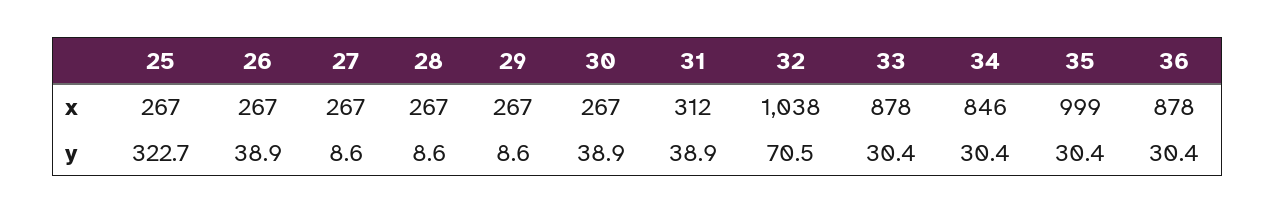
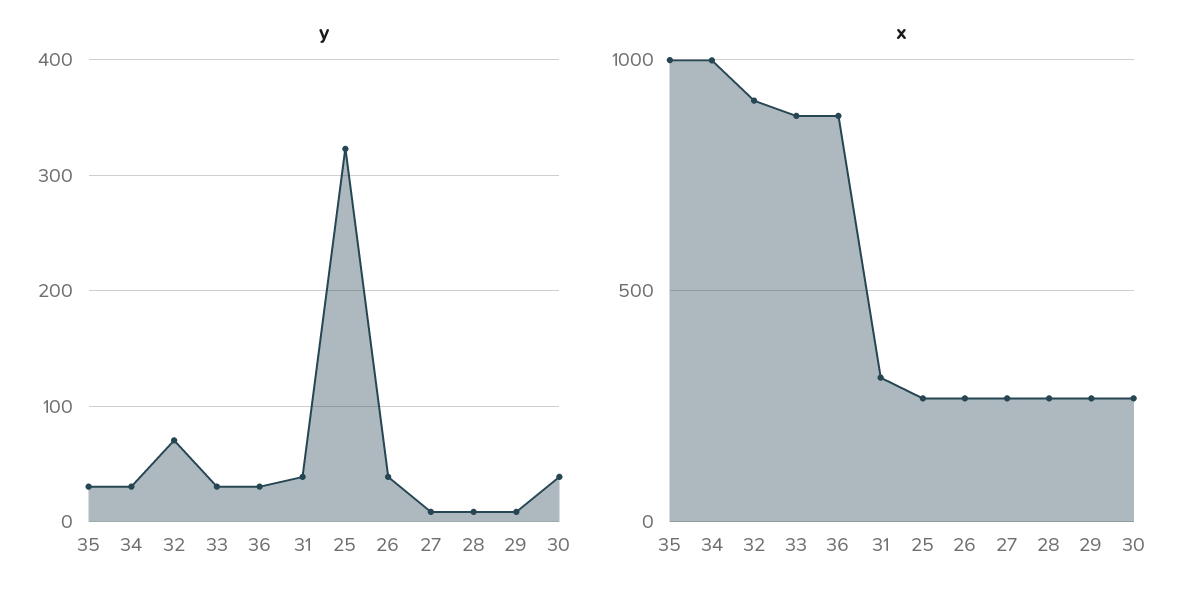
  {
    "x": {
      "25": 267,
      "26": 267,
      "27": 267,
      "28": 267,
      "29": 267,
      "30": 267,
      "31": 312,
-     "32": 1038,
+     "32": 900,
      "33": 878,
-     "34": 846,
+     "34": 1000,
      "35": 999,
      "36": 878
    },
    "y": {
      "25": 322.7,
      "26": 38.9,
      "27": 8.6,
      "28": 8.6,
      "29": 8.6,
      "30": 38.9,
      "31": 38.9,
      "32": 70.5,
      "33": 30.4,
      "34": 30.4,
      "35": 30.4,
      "36": 30.4
    }
  }

